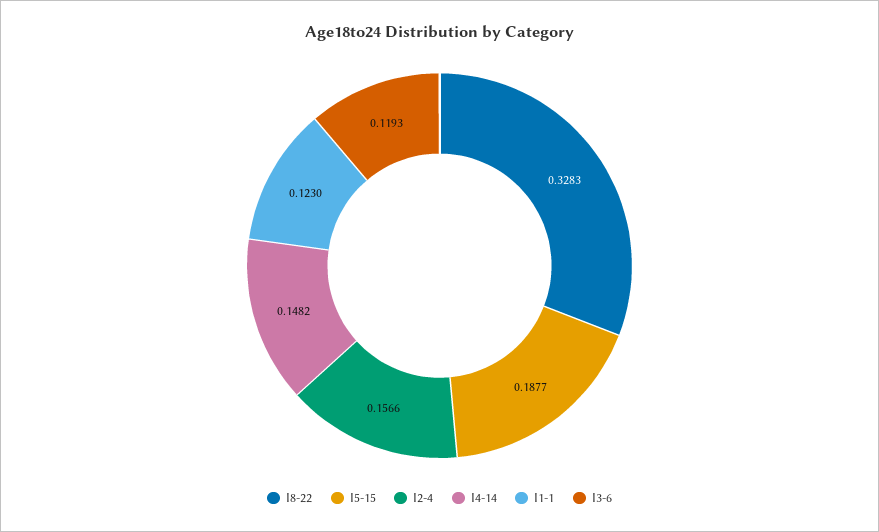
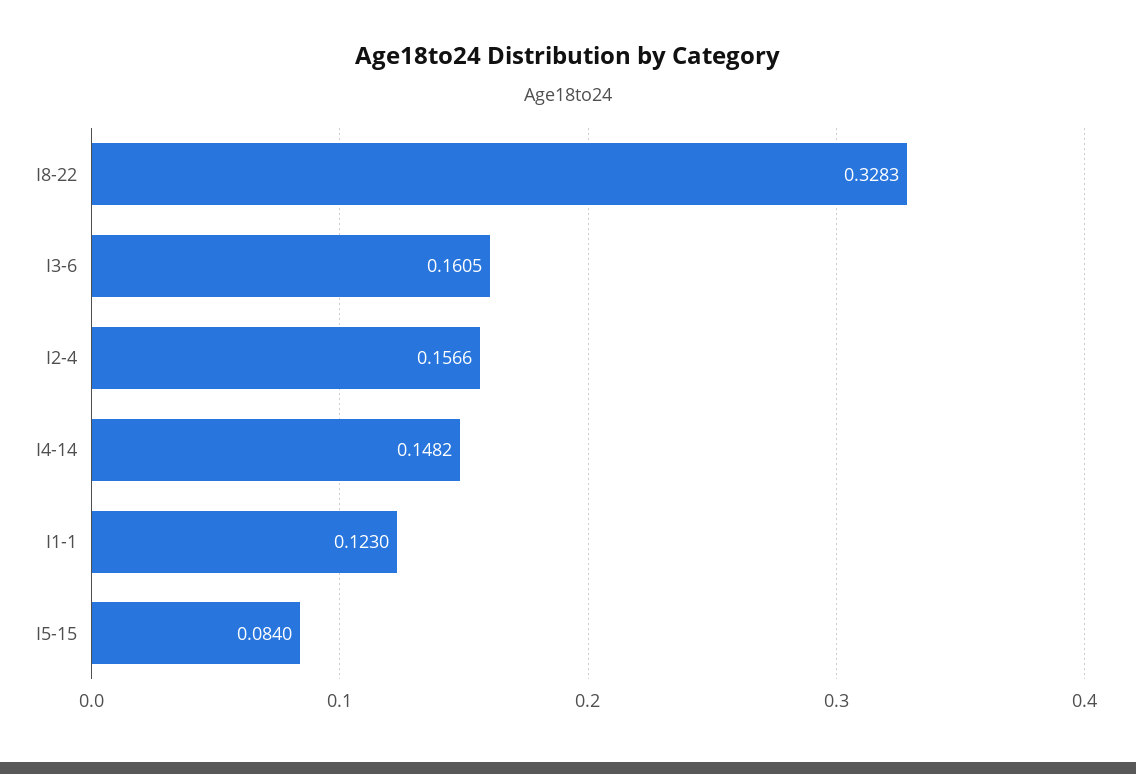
  {
    "I8-22": 0.3283,
-   "I5-15": 0.1877,
+   "I5-15": 0.084,
    "I2-4": 0.1566,
    "I4-14": 0.1482,
    "I1-1": 0.123,
-   "I3-6": 0.1193
+   "I3-6": 0.1605
  }

